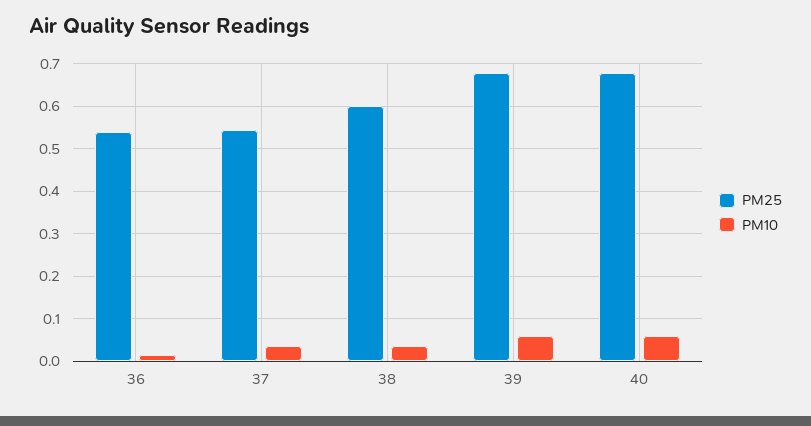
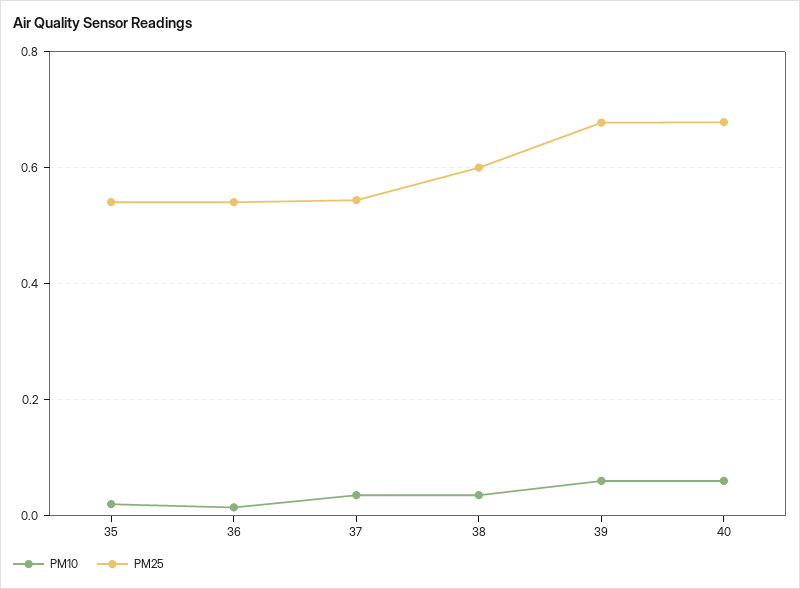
  {
    "PM25": {
      "36": 0.54,
      "37": 0.54,
      "38": 0.6,
      "39": 0.68,
-     "40": 0.68
+     "40": 0.68,
+     "35": 0.54
    },
    "PM10": {
      "36": 0.02,
      "37": 0.04,
      "38": 0.04,
      "39": 0.06,
-     "40": 0.06
+     "40": 0.06,
+     "35": 0.02
    }
  }

